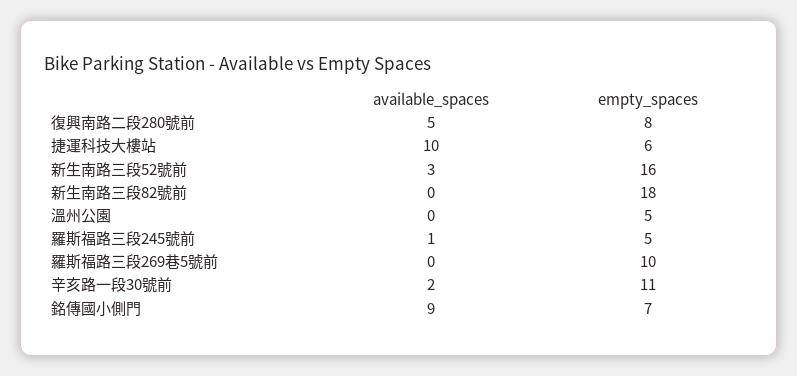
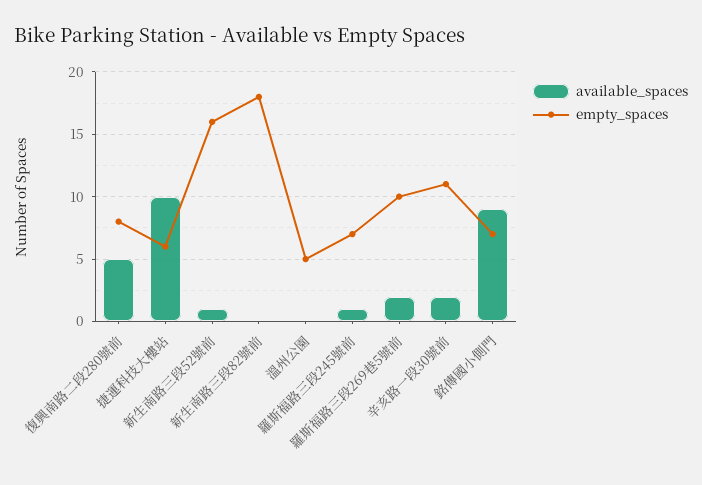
  {
    "available_spaces": {
      "復興南路二段280號前": 5,
      "捷運科技大樓站": 10,
-     "新生南路三段52號前": 3,
+     "新生南路三段52號前": 1,
      "新生南路三段82號前": 0,
      "溫州公園": 0,
      "羅斯福路三段245號前": 1,
-     "羅斯福路三段269巷5號前": 0,
+     "羅斯福路三段269巷5號前": 2,
      "辛亥路一段30號前": 2,
      "銘傳國小側門": 9
    },
    "empty_spaces": {
      "復興南路二段280號前": 8,
      "捷運科技大樓站": 6,
      "新生南路三段52號前": 16,
      "新生南路三段82號前": 18,
      "溫州公園": 5,
-     "羅斯福路三段245號前": 5,
+     "羅斯福路三段245號前": 7,
      "羅斯福路三段269巷5號前": 10,
      "辛亥路一段30號前": 11,
      "銘傳國小側門": 7
    }
  }

